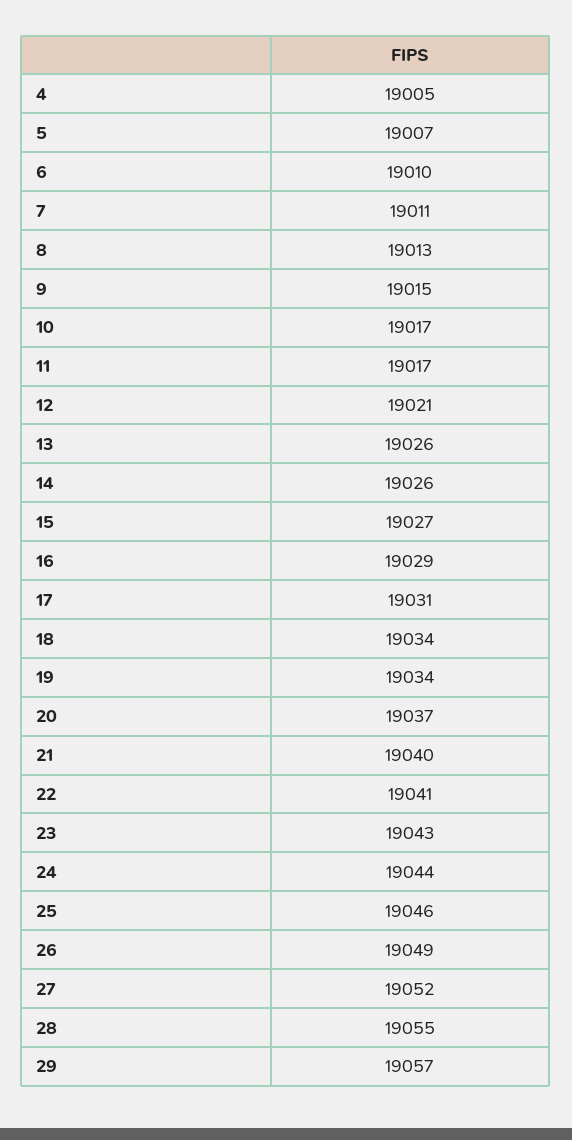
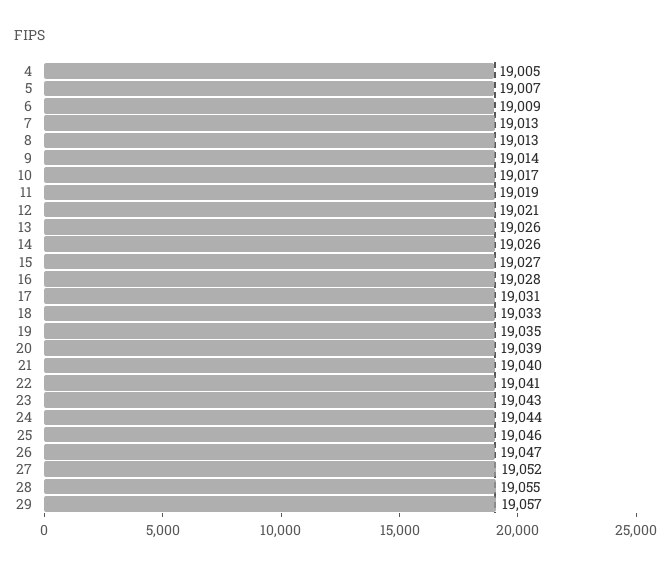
  {
    "4": 19005,
    "5": 19007,
-   "6": 19010,
+   "6": 19009,
-   "7": 19011,
+   "7": 19013,
    "8": 19013,
-   "9": 19015,
+   "9": 19014,
    "10": 19017,
-   "11": 19017,
+   "11": 19019,
    "12": 19021,
    "13": 19026,
    "14": 19026,
    "15": 19027,
-   "16": 19029,
+   "16": 19028,
    "17": 19031,
-   "18": 19034,
+   "18": 19033,
-   "19": 19034,
+   "19": 19035,
-   "20": 19037,
+   "20": 19039,
    "21": 19040,
    "22": 19041,
    "23": 19043,
    "24": 19044,
    "25": 19046,
-   "26": 19049,
+   "26": 19047,
    "27": 19052,
    "28": 19055,
    "29": 19057
  }

